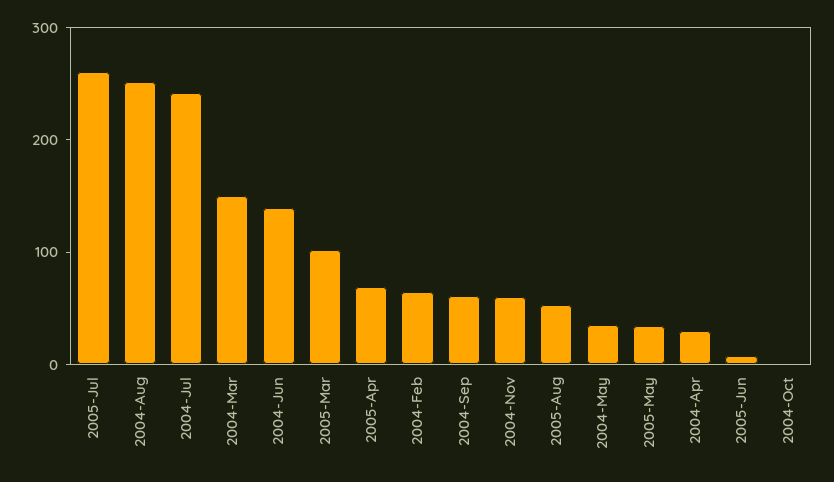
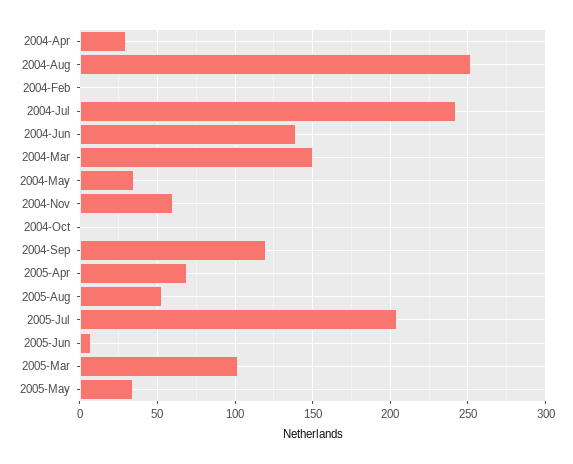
  {
-   "2005-Jul": 260,
+   "2005-Jul": 205,
    "2004-Aug": 250,
    "2004-Jul": 240,
    "2004-Mar": 150,
    "2004-Jun": 140,
    "2005-Mar": 100,
    "2005-Apr": 70,
-   "2004-Feb": 60,
+   "2004-Feb": 0,
-   "2004-Sep": 60,
+   "2004-Sep": 120,
    "2004-Nov": 60,
    "2005-Aug": 55,
    "2004-May": 35,
    "2005-May": 35,
    "2004-Apr": 30,
    "2005-Jun": 5,
    "2004-Oct": 0
  }

